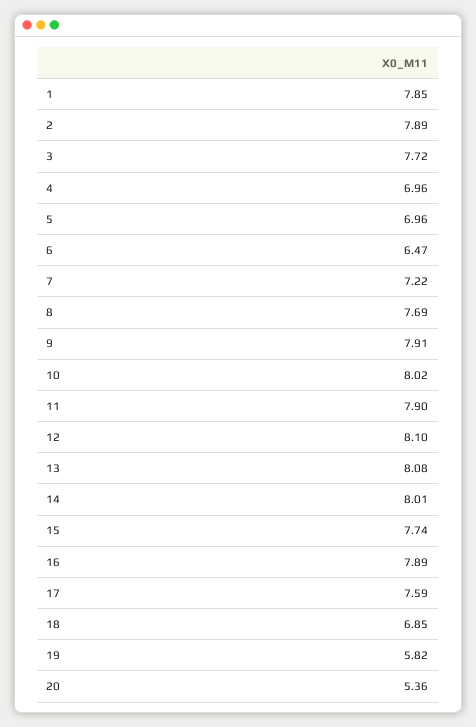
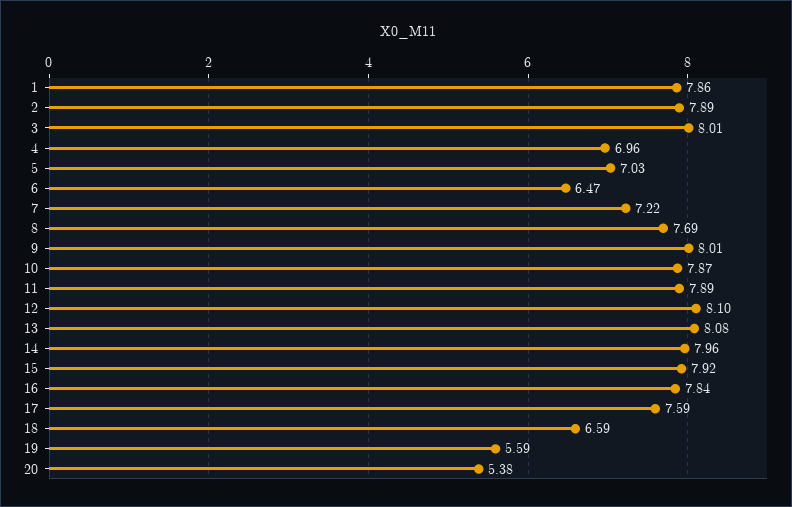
  {
-   "1": 7.85,
+   "1": 7.86,
    "2": 7.89,
-   "3": 7.72,
+   "3": 8.01,
    "4": 6.96,
-   "5": 6.96,
+   "5": 7.03,
    "6": 6.47,
    "7": 7.22,
    "8": 7.69,
-   "9": 7.91,
+   "9": 8.01,
-   "10": 8.02,
+   "10": 7.87,
-   "11": 7.9,
+   "11": 7.89,
    "12": 8.1,
    "13": 8.08,
-   "14": 8.01,
+   "14": 7.96,
-   "15": 7.74,
+   "15": 7.92,
-   "16": 7.89,
+   "16": 7.84,
    "17": 7.59,
-   "18": 6.85,
+   "18": 6.59,
-   "19": 5.82,
+   "19": 5.59,
-   "20": 5.36
+   "20": 5.38
  }

